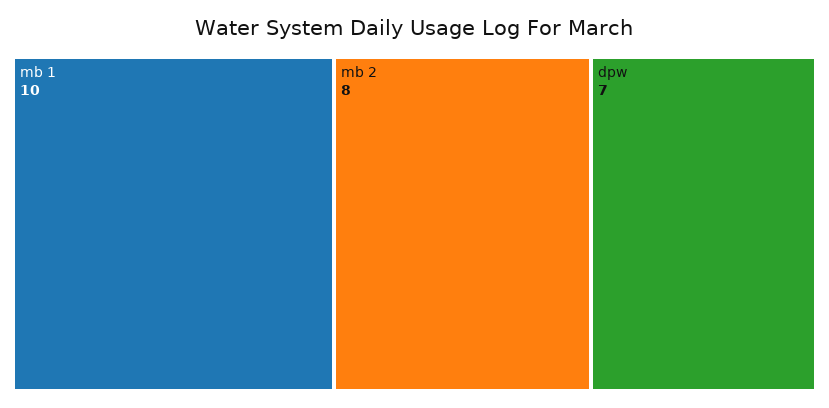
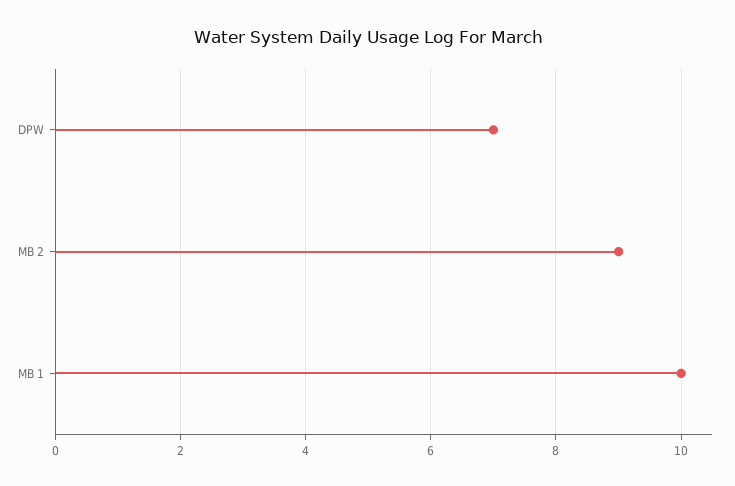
  {
    "mb 1": 10,
-   "mb 2": 8,
+   "mb 2": 9,
    "dpw": 7
  }

